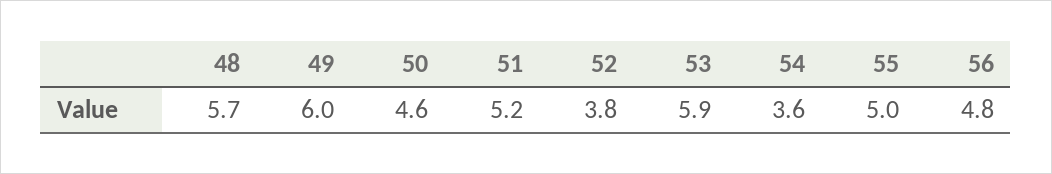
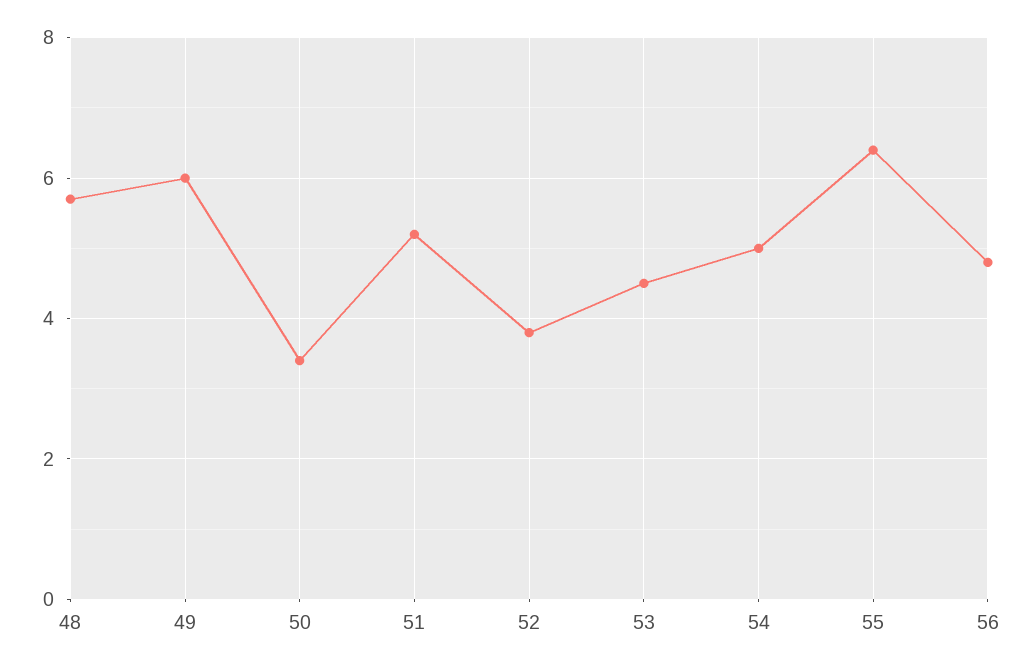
  {
    "48": 5.7,
    "49": 6,
-   "50": 4.6,
+   "50": 3.5,
    "51": 5.2,
    "52": 3.8,
-   "53": 5.9,
+   "53": 4.5,
-   "54": 3.6,
+   "54": 5,
-   "55": 5,
+   "55": 6.5,
    "56": 4.8
  }

